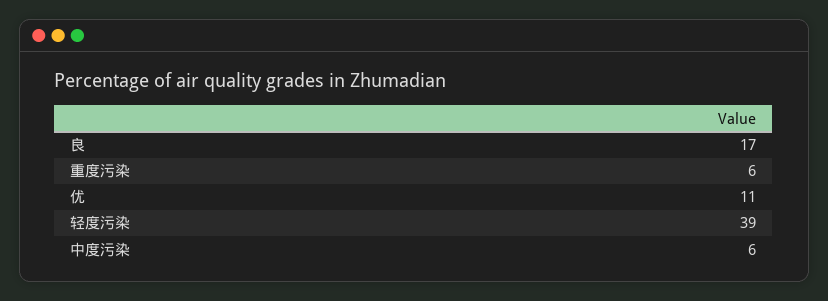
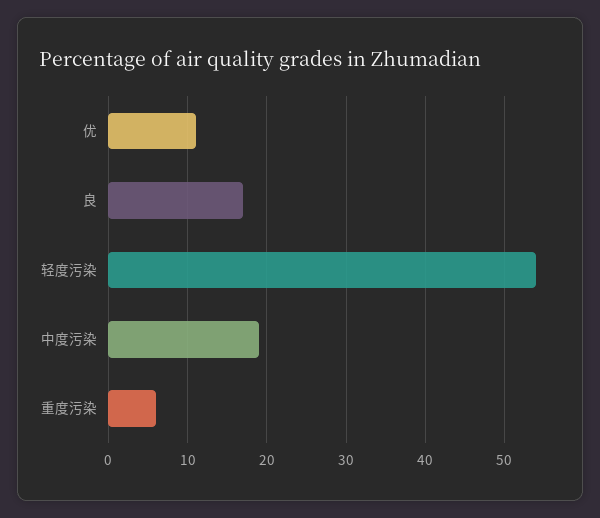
  {
    "良": 17,
    "重度污染": 6,
    "优": 11,
-   "轻度污染": 39,
+   "轻度污染": 54,
-   "中度污染": 6
+   "中度污染": 19
  }

